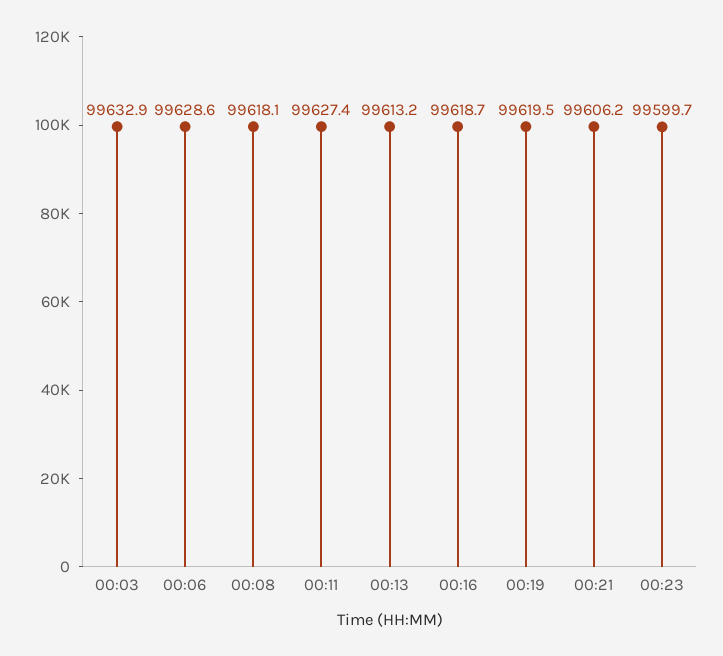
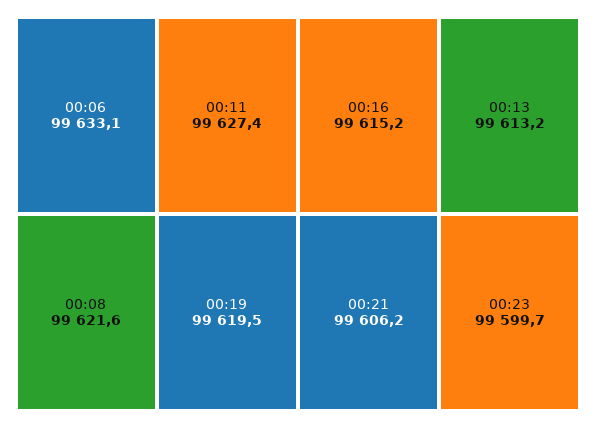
  {
-   "00:03": 99632.9,
-   "00:06": 99628.6,
+   "00:06": 99633.1,
-   "00:08": 99618.1,
+   "00:08": 99621.6,
    "00:11": 99627.4,
    "00:13": 99613.2,
-   "00:16": 99618.7,
+   "00:16": 99615.2,
    "00:19": 99619.5,
    "00:21": 99606.2,
    "00:23": 99599.7
  }

